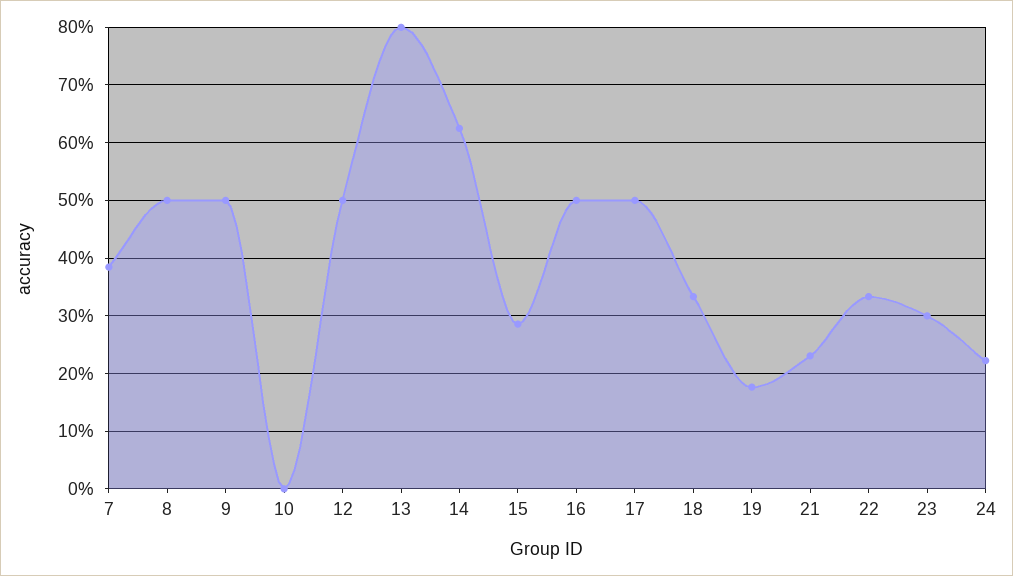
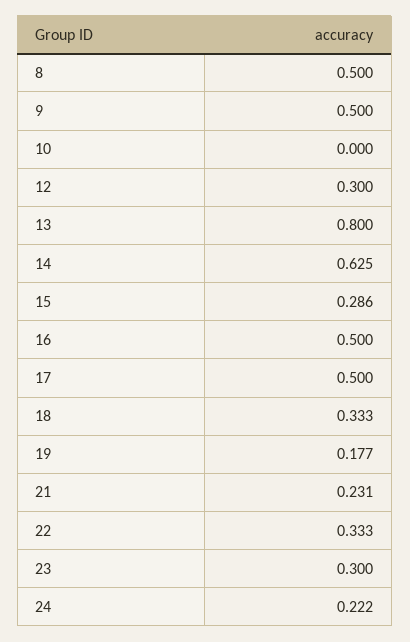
  {
-   "7": 0.38,
    "8": 0.5,
    "9": 0.5,
    "10": 0,
-   "12": 0.5,
+   "12": 0.3,
    "13": 0.8,
    "14": 0.625,
    "15": 0.286,
    "16": 0.5,
    "17": 0.5,
    "18": 0.333,
    "19": 0.177,
    "21": 0.231,
    "22": 0.333,
    "23": 0.3,
    "24": 0.222
  }

